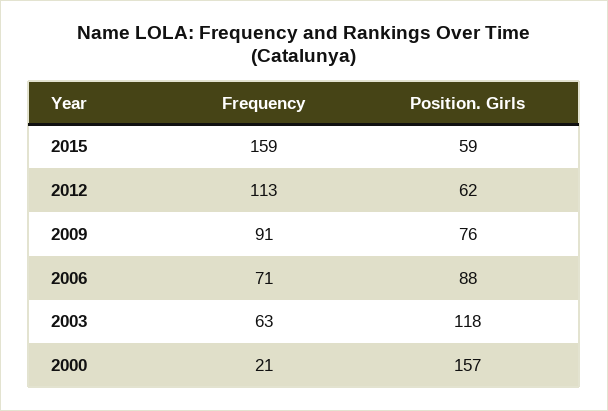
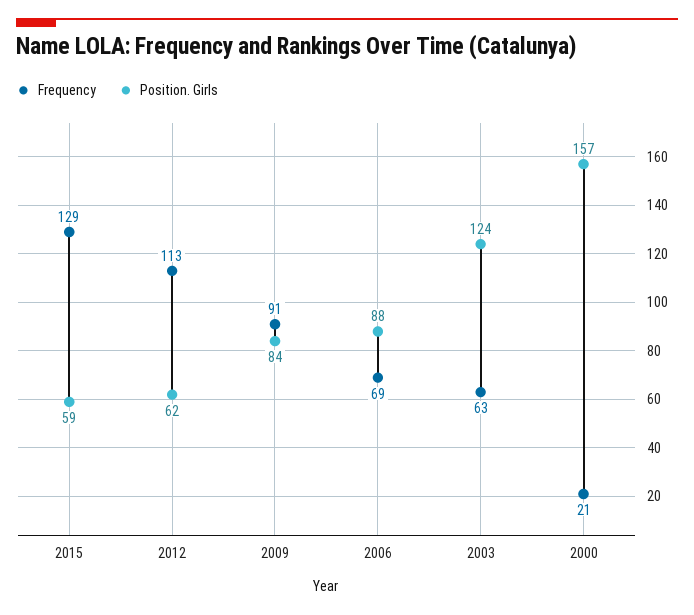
  {
    "Frequency": {
-     "2015": 159,
+     "2015": 129,
      "2012": 113,
      "2009": 91,
-     "2006": 71,
+     "2006": 69,
      "2003": 63,
      "2000": 21
    },
    "Position. Girls": {
      "2015": 59,
      "2012": 62,
-     "2009": 76,
+     "2009": 84,
      "2006": 88,
-     "2003": 118,
+     "2003": 124,
      "2000": 157
    }
  }

